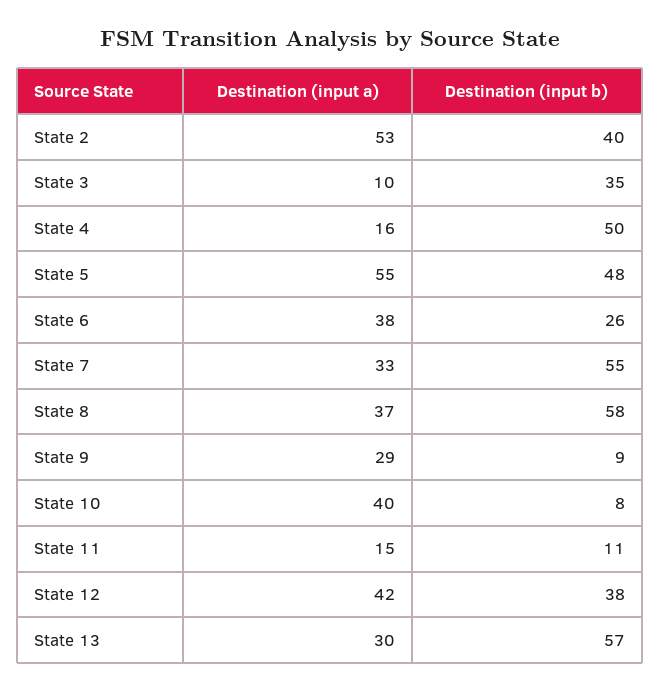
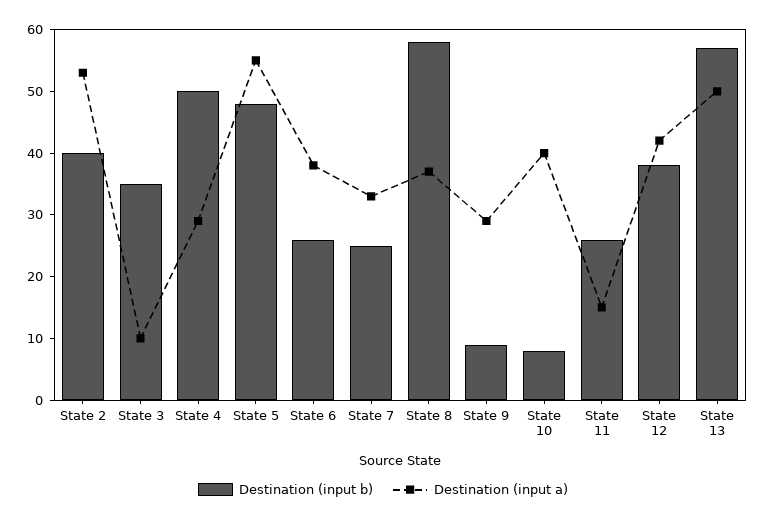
  {
    "Destination (input a)": {
      "State 2": 53,
      "State 3": 10,
-     "State 4": 16,
+     "State 4": 30,
      "State 5": 55,
      "State 6": 38,
      "State 7": 33,
      "State 8": 37,
      "State 9": 29,
      "State 10": 40,
      "State 11": 15,
      "State 12": 42,
-     "State 13": 30
+     "State 13": 50
    },
    "Destination (input b)": {
      "State 2": 40,
      "State 3": 35,
      "State 4": 50,
      "State 5": 48,
      "State 6": 26,
-     "State 7": 55,
+     "State 7": 25,
      "State 8": 58,
      "State 9": 9,
      "State 10": 8,
-     "State 11": 11,
+     "State 11": 25,
      "State 12": 38,
      "State 13": 57
    }
  }

